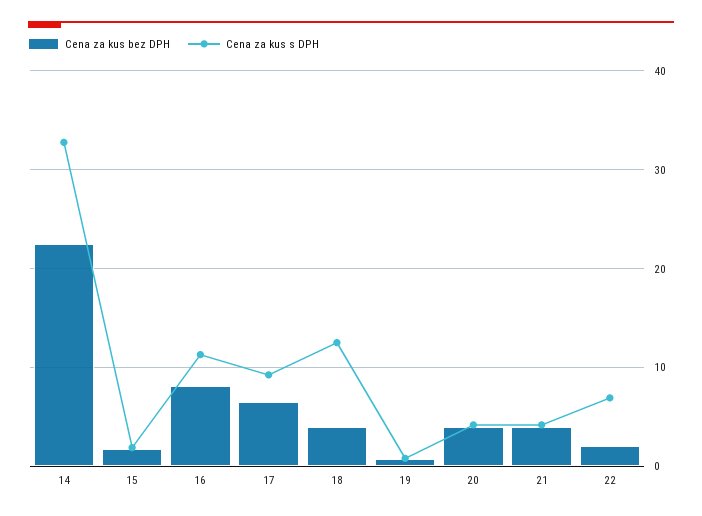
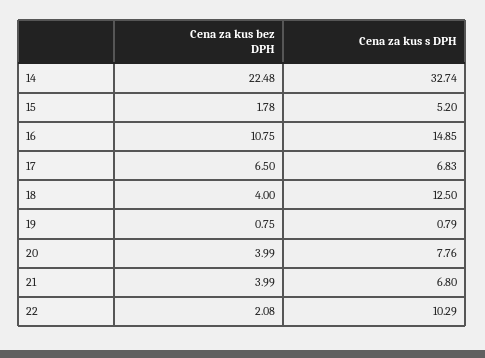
  {
    "Cena za kus bez DPH": {
      "14": 22.48,
      "15": 1.78,
-     "16": 8,
+     "16": 10.75,
      "17": 6.5,
      "18": 4,
      "19": 0.75,
      "20": 3.99,
      "21": 3.99,
      "22": 2.08
    },
    "Cena za kus s DPH": {
      "14": 32.74,
-     "15": 2,
+     "15": 5.2,
-     "16": 11,
+     "16": 14.85,
-     "17": 9,
+     "17": 6.83,
      "18": 12.5,
      "19": 0.79,
-     "20": 4,
+     "20": 7.76,
-     "21": 4,
+     "21": 6.8,
-     "22": 7
+     "22": 10.29
    }
  }

